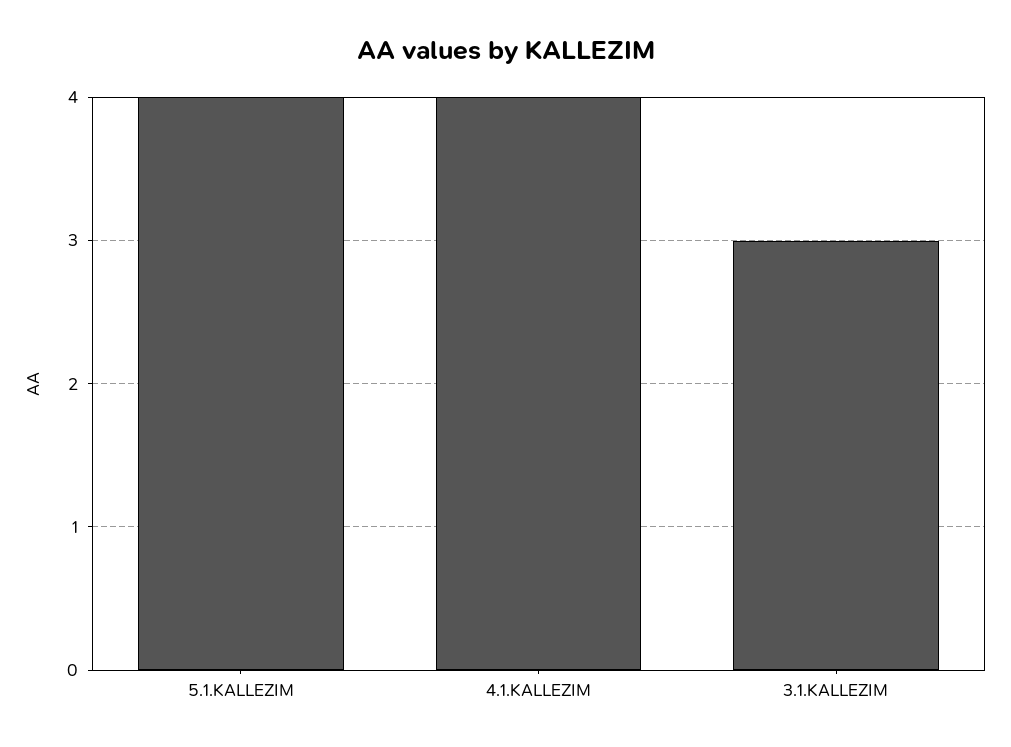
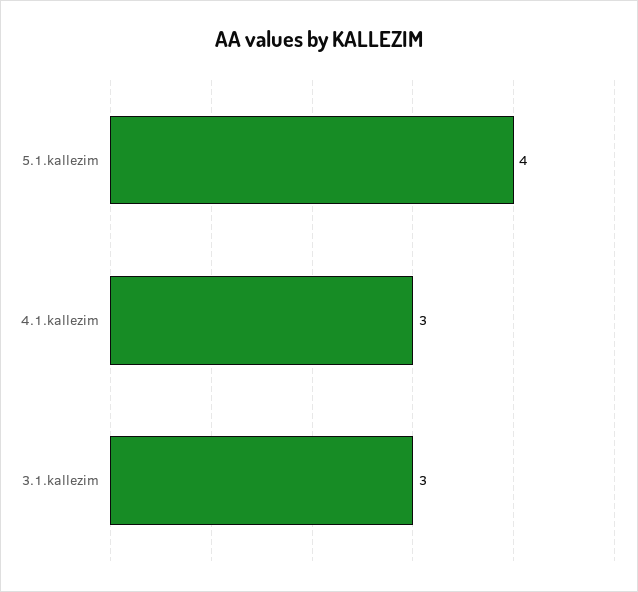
  {
    "5.1.KALLEZIM": 4,
-   "4.1.KALLEZIM": 4,
+   "4.1.KALLEZIM": 3,
    "3.1.KALLEZIM": 3
  }

